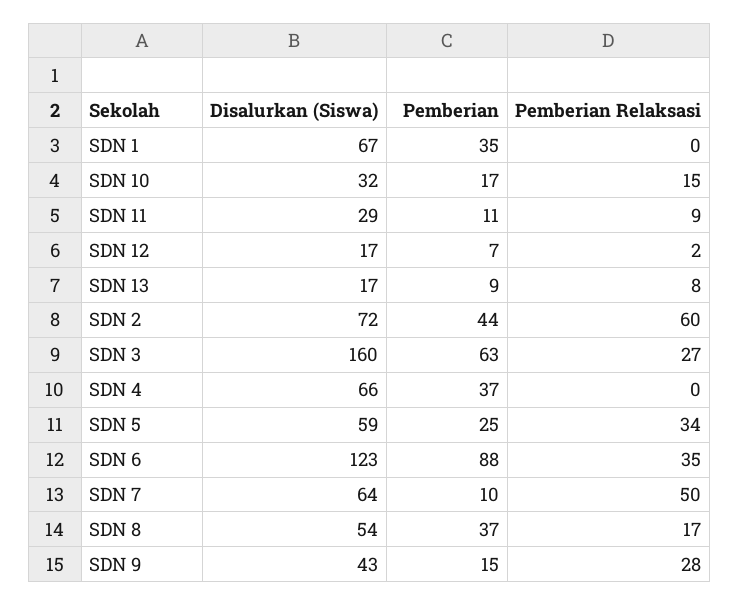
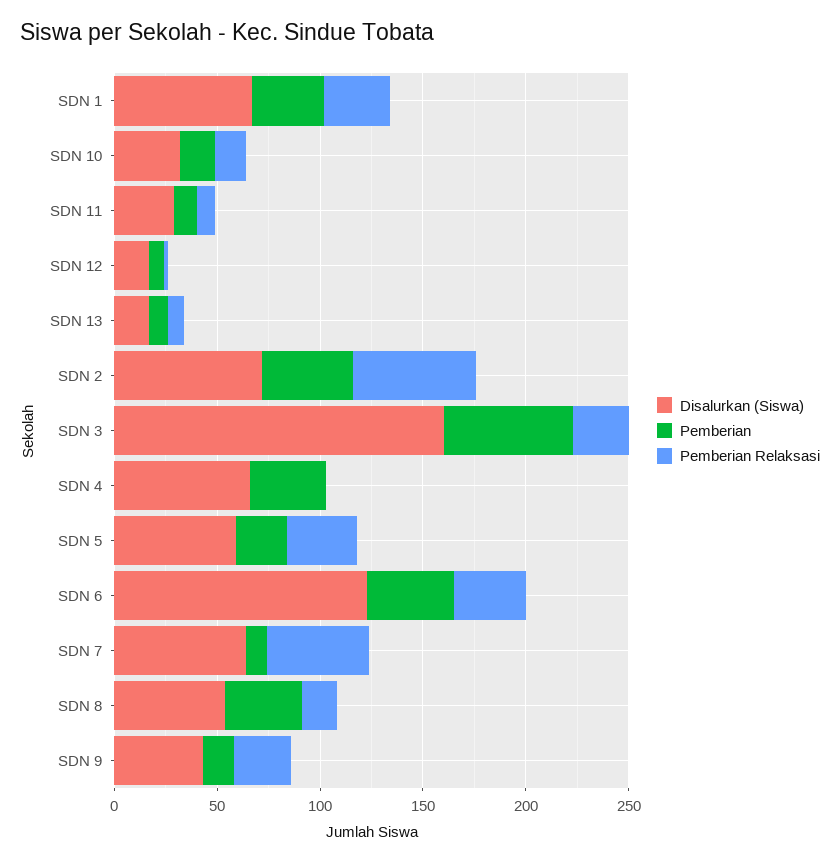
  {
    "Disalurkan (Siswa)": {
      "SDN 1": 67,
      "SDN 10": 32,
      "SDN 11": 29,
      "SDN 12": 17,
      "SDN 13": 17,
      "SDN 2": 72,
      "SDN 3": 160,
      "SDN 4": 66,
      "SDN 5": 59,
      "SDN 6": 123,
      "SDN 7": 64,
      "SDN 8": 54,
      "SDN 9": 43
    },
    "Pemberian": {
      "SDN 1": 35,
      "SDN 10": 17,
      "SDN 11": 11,
      "SDN 12": 7,
      "SDN 13": 9,
      "SDN 2": 44,
      "SDN 3": 63,
      "SDN 4": 37,
      "SDN 5": 25,
-     "SDN 6": 88,
+     "SDN 6": 40,
      "SDN 7": 10,
      "SDN 8": 37,
      "SDN 9": 15
    },
    "Pemberian Relaksasi": {
-     "SDN 1": 0,
+     "SDN 1": 30,
      "SDN 10": 15,
      "SDN 11": 9,
      "SDN 12": 2,
      "SDN 13": 8,
      "SDN 2": 60,
      "SDN 3": 27,
      "SDN 4": 0,
      "SDN 5": 34,
      "SDN 6": 35,
      "SDN 7": 50,
      "SDN 8": 17,
      "SDN 9": 28
    }
  }

